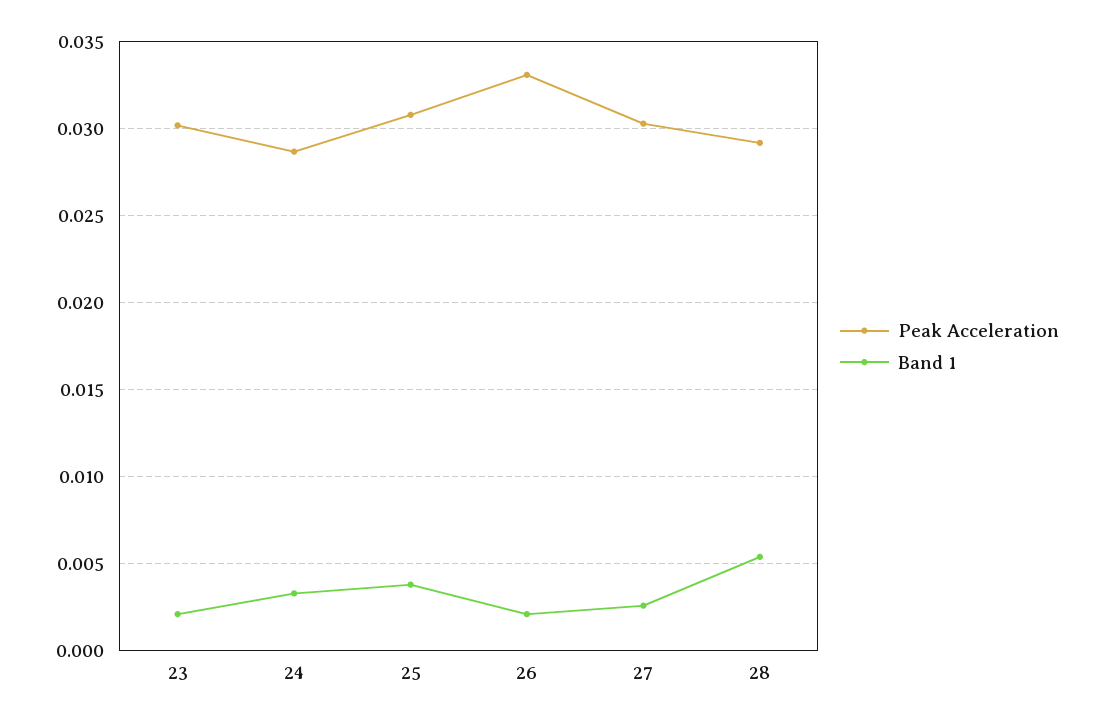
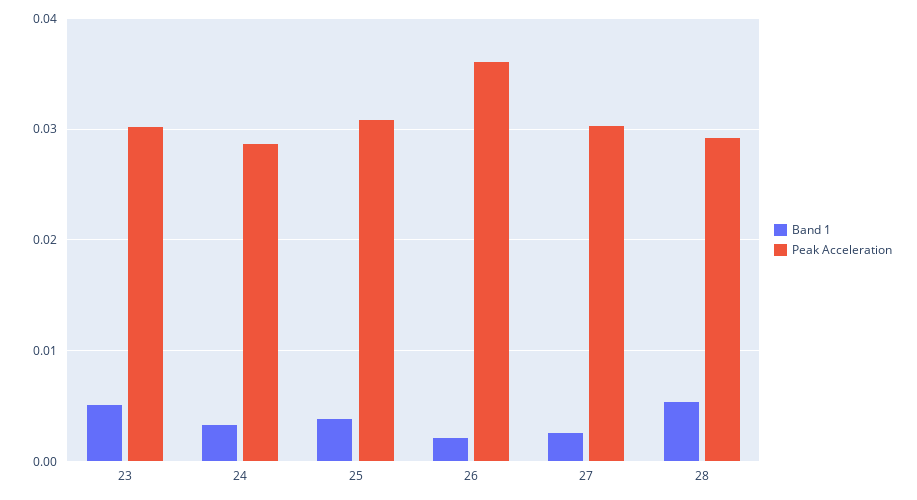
  {
    "Peak Acceleration": {
      "23": 0.03,
      "24": 0.0285,
      "25": 0.031,
-     "26": 0.033,
+     "26": 0.036,
      "27": 0.0305,
      "28": 0.029
    },
    "Band 1": {
-     "23": 0.002,
+     "23": 0.005,
      "24": 0.0035,
      "25": 0.004,
      "26": 0.002,
      "27": 0.0025,
      "28": 0.0055
    }
  }

